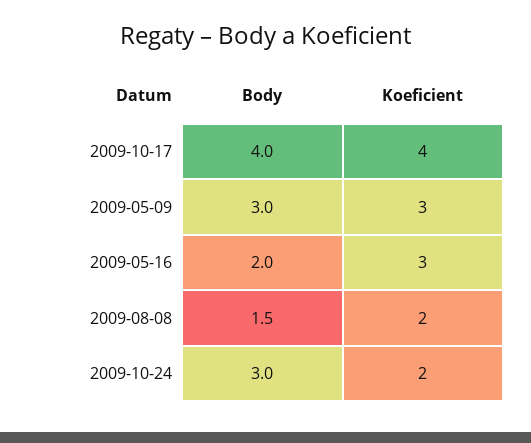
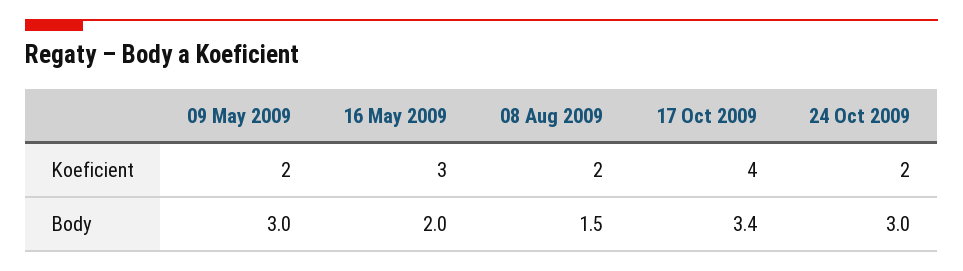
  {
    "Body": {
-     "2009-10-17": 4,
+     "2009-10-17": 3.4,
      "2009-05-09": 3,
      "2009-05-16": 2,
      "2009-08-08": 1.5,
      "2009-10-24": 3
    },
    "Koeficient": {
      "2009-10-17": 4,
-     "2009-05-09": 3,
+     "2009-05-09": 2,
      "2009-05-16": 3,
      "2009-08-08": 2,
      "2009-10-24": 2
    }
  }

